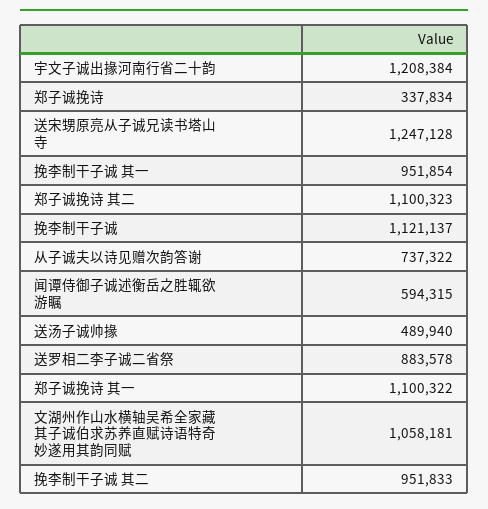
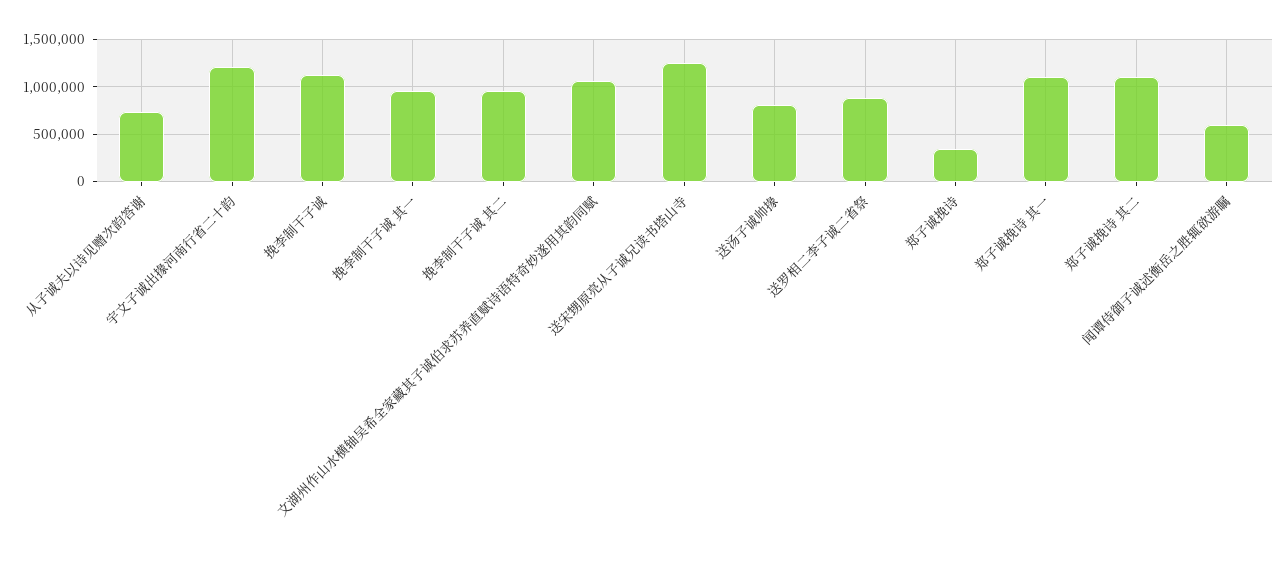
  {
    "宇文子诚出掾河南行省二十韵": 1208384,
    "郑子诚挽诗": 337834,
    "送宋甥原亮从子诚兄读书塔山寺": 1247128,
    "挽李制干子诚 其一": 951854,
    "郑子诚挽诗 其二": 1100323,
    "挽李制干子诚": 1121137,
    "从子诚夫以诗见赠次韵答谢": 737322,
    "闻谭侍御子诚述衡岳之胜辄欲游瞩": 594315,
-   "送汤子诚帅掾": 489940,
+   "送汤子诚帅掾": 800000,
    "送罗相二李子诚二省祭": 883578,
    "郑子诚挽诗 其一": 1100322,
    "文湖州作山水横轴吴希全家藏其子诚伯求苏养直赋诗语特奇妙遂用其韵同赋": 1058181,
    "挽李制干子诚 其二": 951833
  }

